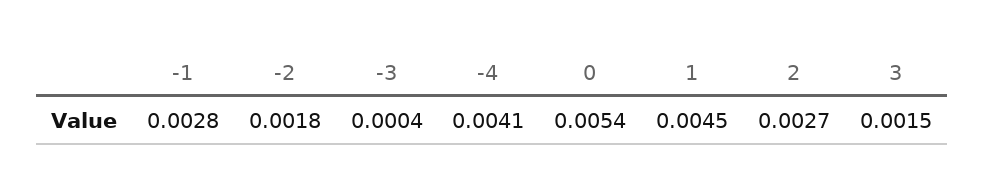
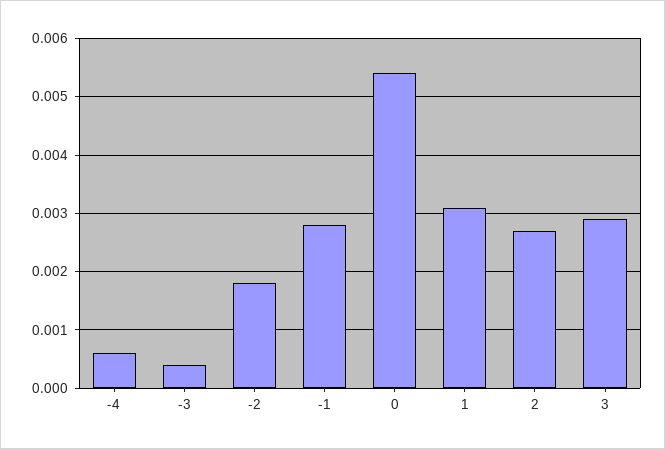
  {
    "-1": 0.0028,
    "-2": 0.0018,
    "-3": 0.0004,
-   "-4": 0.0041,
+   "-4": 0.0005,
    "0": 0.0054,
-   "1": 0.0045,
+   "1": 0.003,
    "2": 0.0027,
-   "3": 0.0015
+   "3": 0.003
  }

